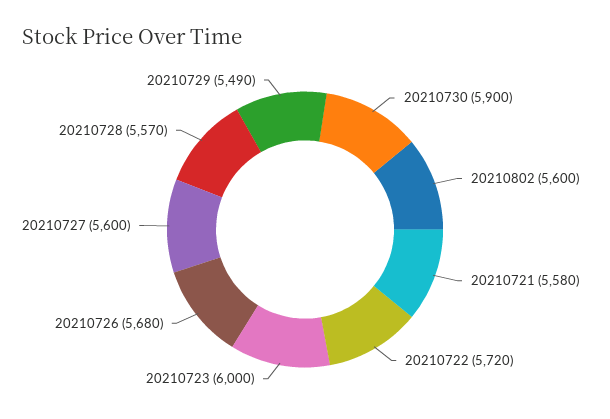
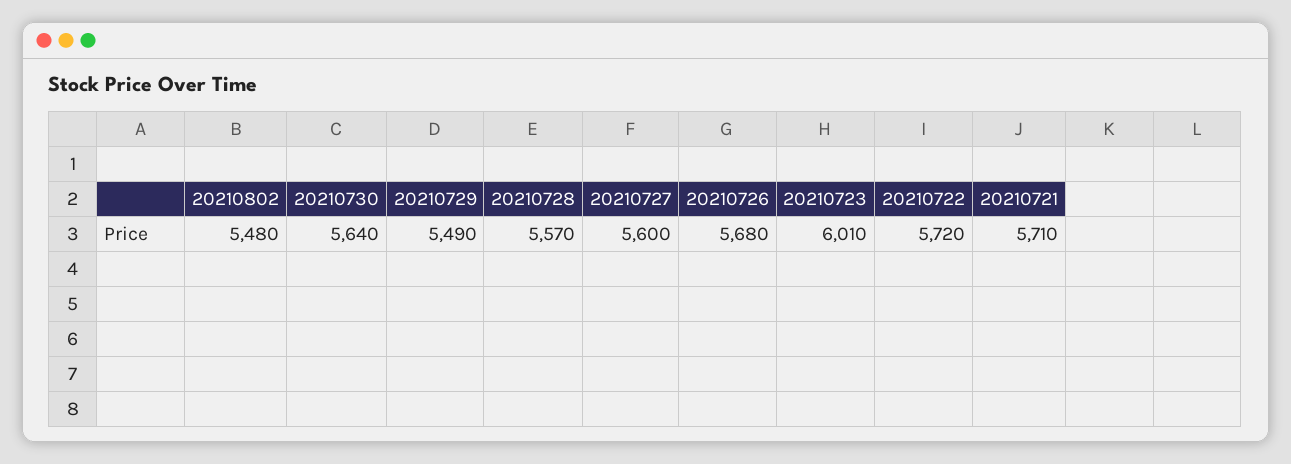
  {
-   "20210730": 5900,
+   "20210730": 5640,
-   "20210802": 5600,
+   "20210802": 5480,
-   "20210721": 5580,
+   "20210721": 5710,
    "20210722": 5720,
-   "20210723": 6000,
+   "20210723": 6010,
    "20210726": 5680,
    "20210727": 5600,
    "20210728": 5570,
    "20210729": 5490
  }

